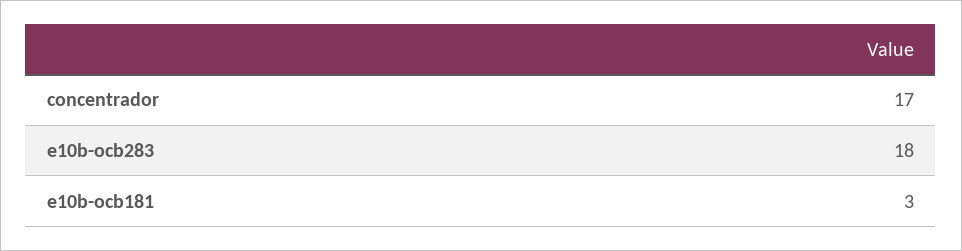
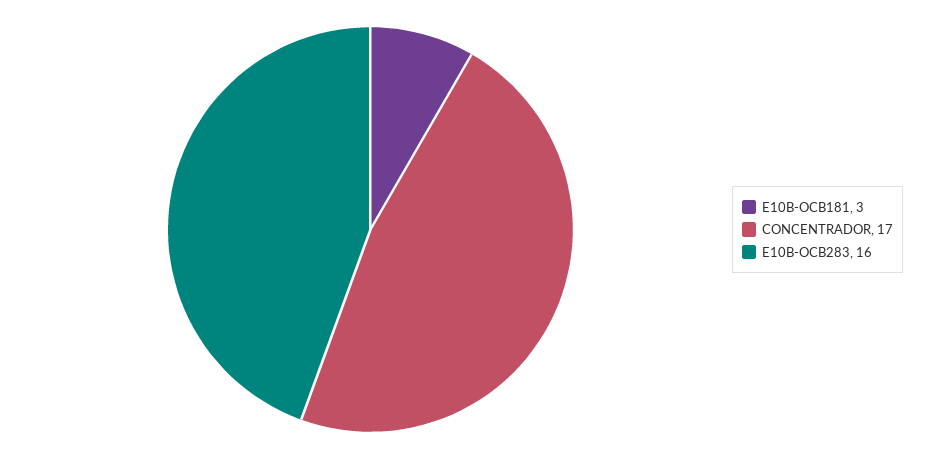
  {
    "concentrador": 17,
-   "e10b-ocb283": 18,
+   "e10b-ocb283": 16,
    "e10b-ocb181": 3
  }

